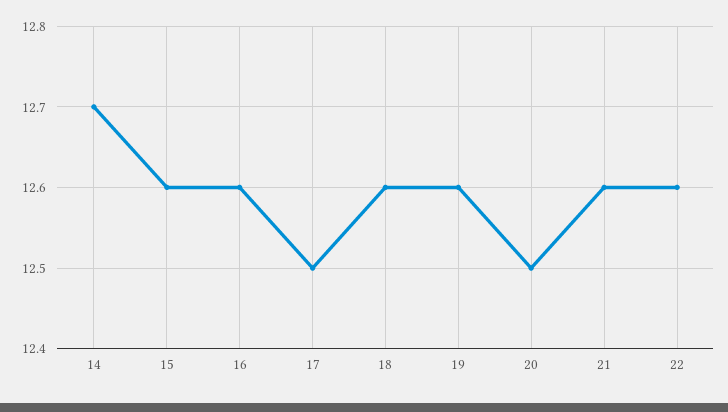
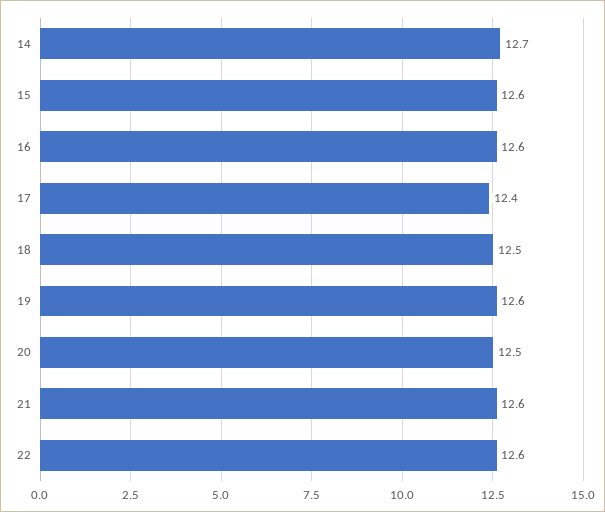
  {
    "14": 12.7,
    "15": 12.6,
    "16": 12.6,
-   "17": 12.5,
+   "17": 12.4,
-   "18": 12.6,
+   "18": 12.5,
    "19": 12.6,
    "20": 12.5,
    "21": 12.6,
    "22": 12.6
  }

